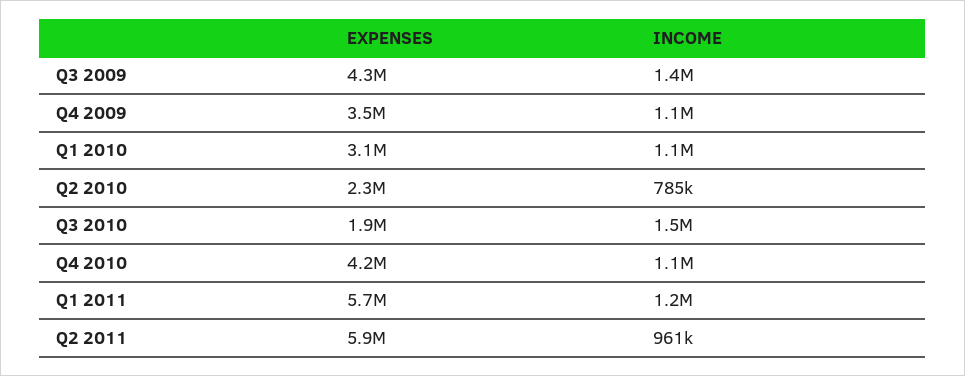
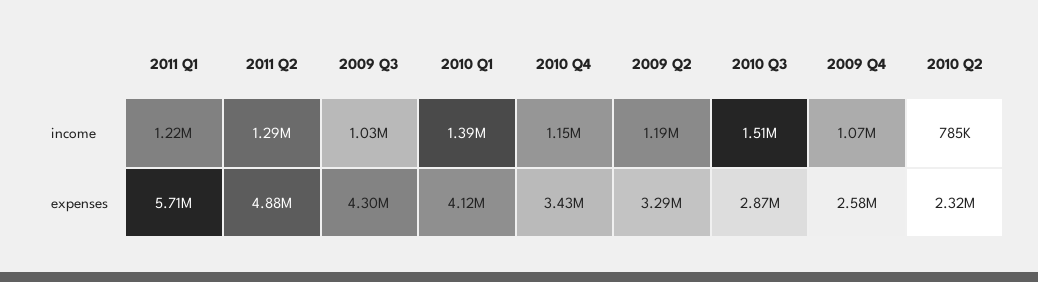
  {
    "EXPENSES": {
      "Q3 2009": 4300000,
-     "Q4 2009": 3500000,
+     "Q4 2009": 2580000,
-     "Q1 2010": 3100000,
+     "Q1 2010": 4120000,
      "Q2 2010": 2320000,
-     "Q3 2010": 1900000,
+     "Q3 2010": 2870000,
-     "Q4 2010": 4200000,
+     "Q4 2010": 3430000,
      "Q1 2011": 5710000,
-     "Q2 2011": 5900000
+     "Q2 2011": 4880000,
+     "2009 Q2": 3290000
    },
    "INCOME": {
-     "Q3 2009": 1400000,
+     "Q3 2009": 1030000,
      "Q4 2009": 1070000,
-     "Q1 2010": 1100000,
+     "Q1 2010": 1390000,
      "Q2 2010": 785000,
      "Q3 2010": 1510000,
      "Q4 2010": 1150000,
      "Q1 2011": 1220000,
-     "Q2 2011": 961000
+     "Q2 2011": 1290000,
+     "2009 Q2": 1190000
    }
  }

